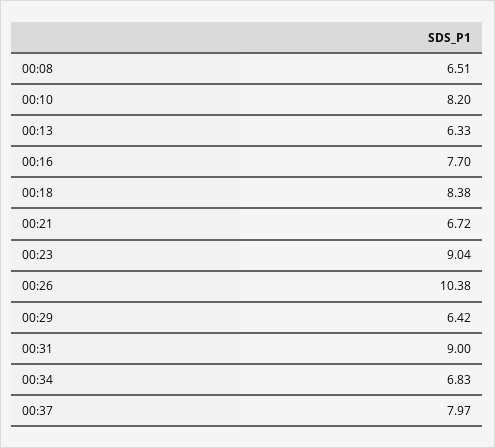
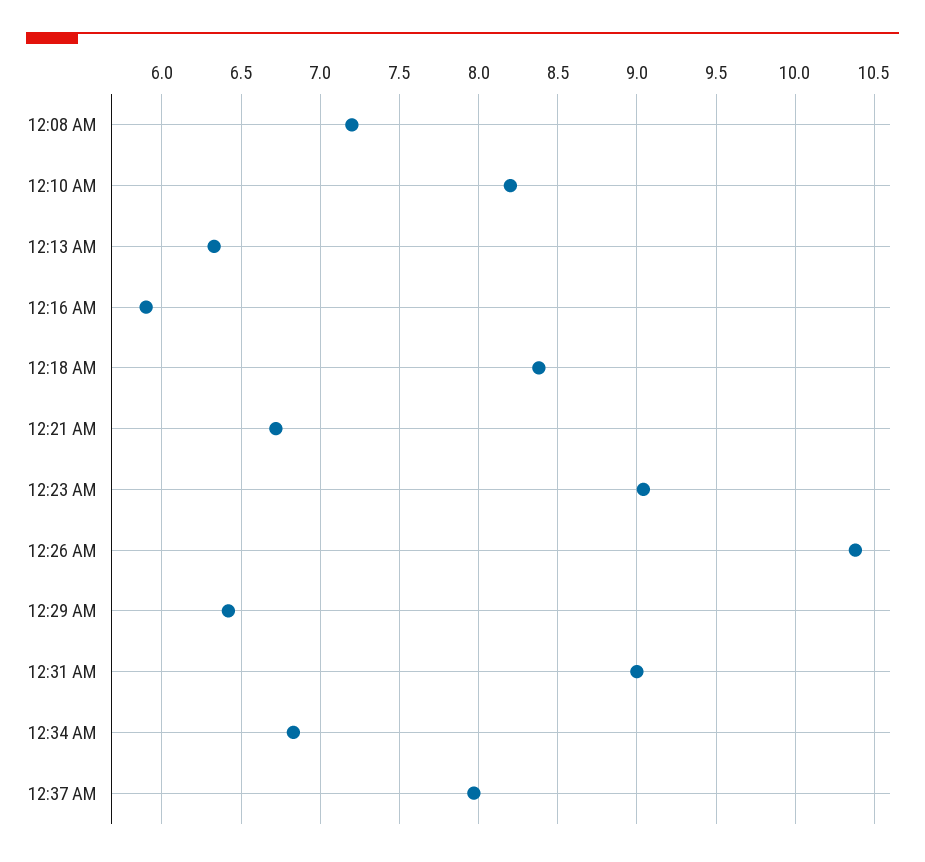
  {
-   "00:08": 6.51,
+   "00:08": 7.2,
    "00:10": 8.2,
    "00:13": 6.33,
-   "00:16": 7.7,
+   "00:16": 5.9,
    "00:18": 8.38,
    "00:21": 6.72,
    "00:23": 9.04,
    "00:26": 10.38,
    "00:29": 6.42,
    "00:31": 9,
    "00:34": 6.83,
    "00:37": 7.97
  }

